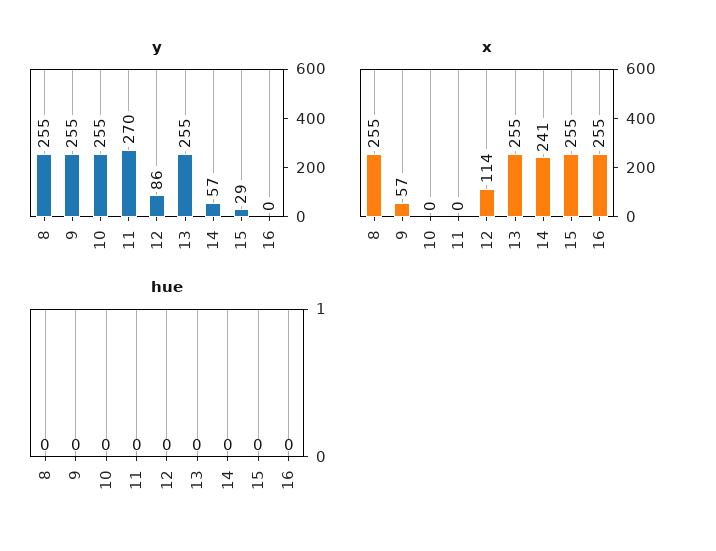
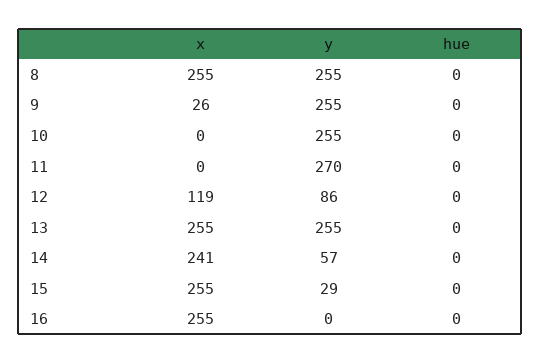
  {
    "y": {
      "8": 255,
      "9": 255,
      "10": 255,
      "11": 270,
      "12": 86,
      "13": 255,
      "14": 57,
      "15": 29,
      "16": 0
    },
    "x": {
      "8": 255,
-     "9": 57,
+     "9": 26,
      "10": 0,
      "11": 0,
-     "12": 114,
+     "12": 119,
      "13": 255,
      "14": 241,
      "15": 255,
      "16": 255
    },
    "hue": {
      "8": 0,
      "9": 0,
      "10": 0,
      "11": 0,
      "12": 0,
      "13": 0,
      "14": 0,
      "15": 0,
      "16": 0
    }
  }

